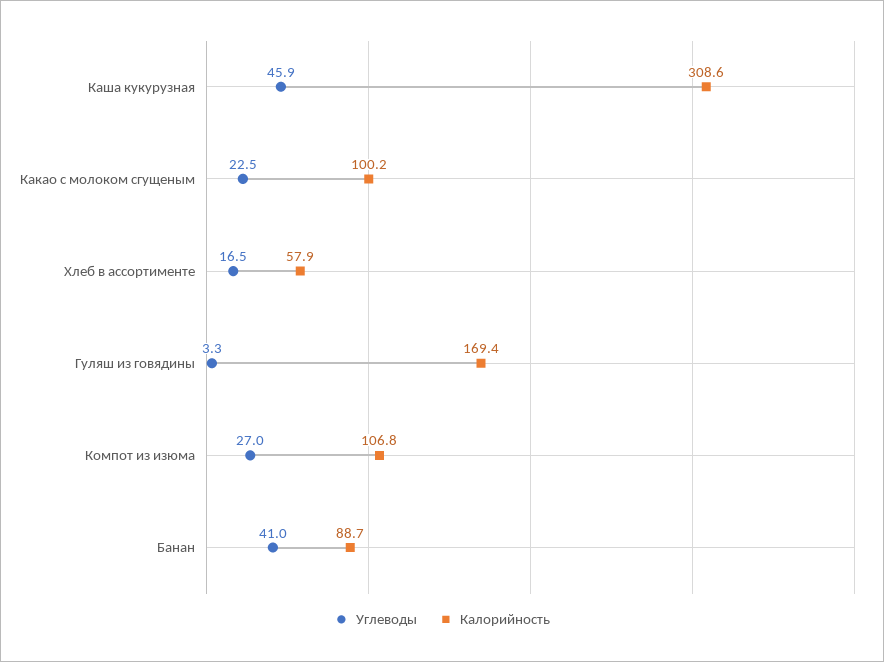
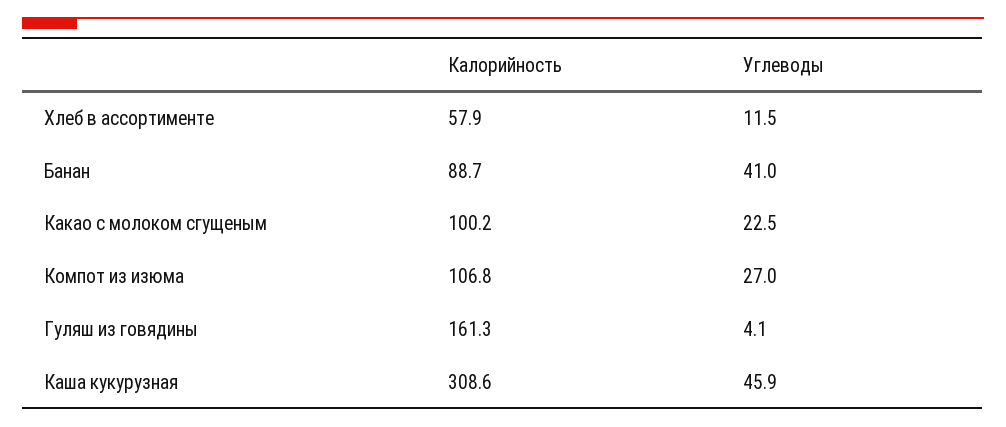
  {
    "Углеводы": {
      "Каша кукурузная": 45.9,
      "Какао с молоком сгущеным": 22.5,
-     "Хлеб в ассортименте": 16.5,
+     "Хлеб в ассортименте": 11.5,
-     "Гуляш из говядины": 3.3,
+     "Гуляш из говядины": 4.1,
      "Компот из изюма": 27,
      "Банан": 41
    },
    "Калорийность": {
      "Каша кукурузная": 308.6,
      "Какао с молоком сгущеным": 100.2,
      "Хлеб в ассортименте": 57.9,
-     "Гуляш из говядины": 169.4,
+     "Гуляш из говядины": 161.3,
      "Компот из изюма": 106.8,
      "Банан": 88.7
    }
  }

